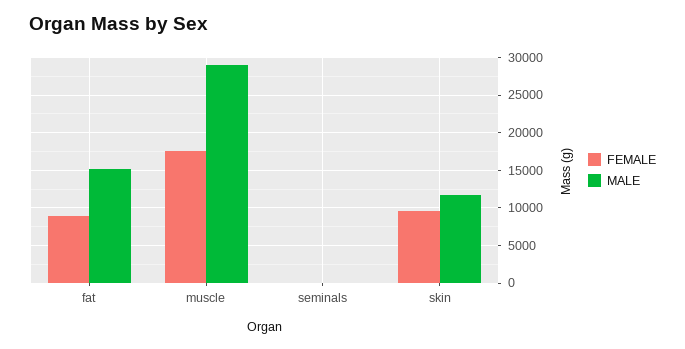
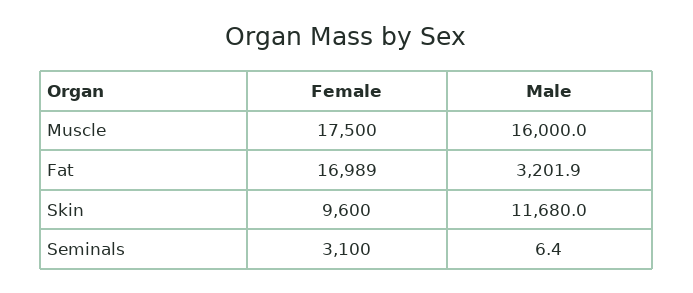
  {
    "FEMALE": {
-     "fat": 9000,
+     "fat": 16989,
      "muscle": 17500,
-     "seminals": 0,
+     "seminals": 3100,
      "skin": 9600
    },
    "MALE": {
-     "fat": 15000,
+     "fat": 3201.9,
-     "muscle": 29000,
+     "muscle": 16000,
      "seminals": 6.4,
      "skin": 11680
    }
  }

